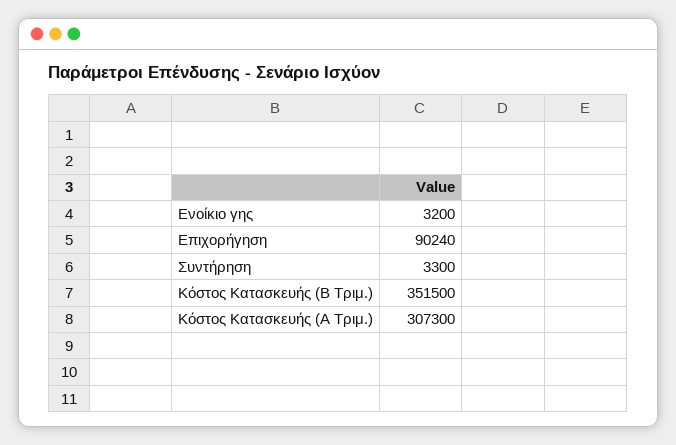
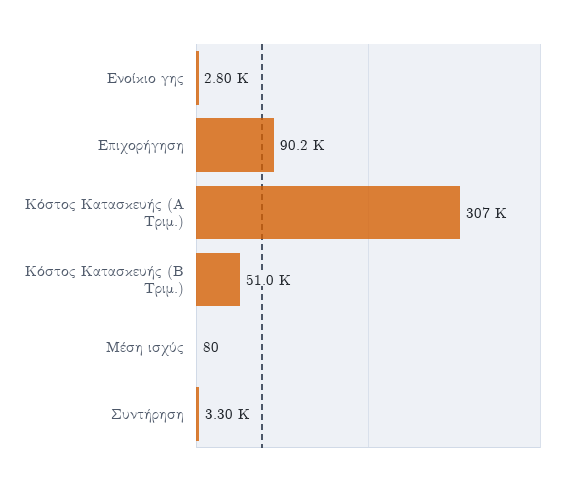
  {
-   "Ενοίκιο γης": 3200,
+   "Ενοίκιο γης": 2800,
    "Επιχορήγηση": 90240,
    "Συντήρηση": 3300,
-   "Κόστος Κατασκευής (Β Τριμ.)": 351500,
+   "Κόστος Κατασκευής (Β Τριμ.)": 51000,
-   "Κόστος Κατασκευής (Α Τριμ.)": 307300
+   "Κόστος Κατασκευής (Α Τριμ.)": 307300,
+   "Μέση ισχύς": 80
  }

